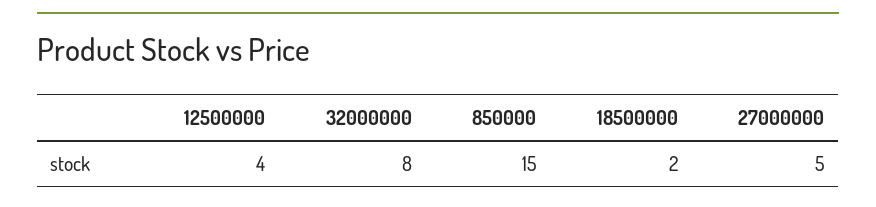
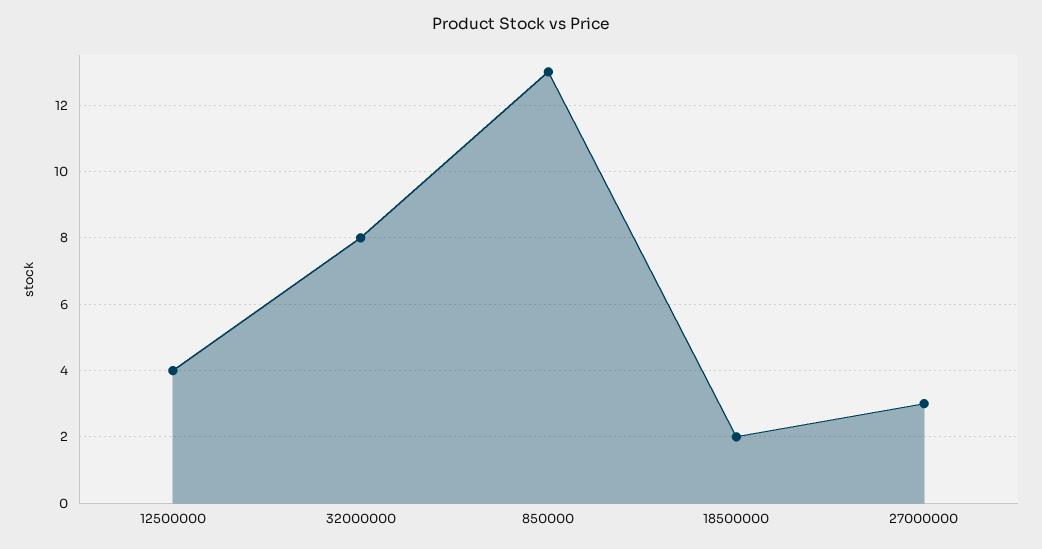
  {
    "12500000": 4,
    "32000000": 8,
-   "850000": 15,
+   "850000": 13,
    "18500000": 2,
-   "27000000": 5
+   "27000000": 3
  }

